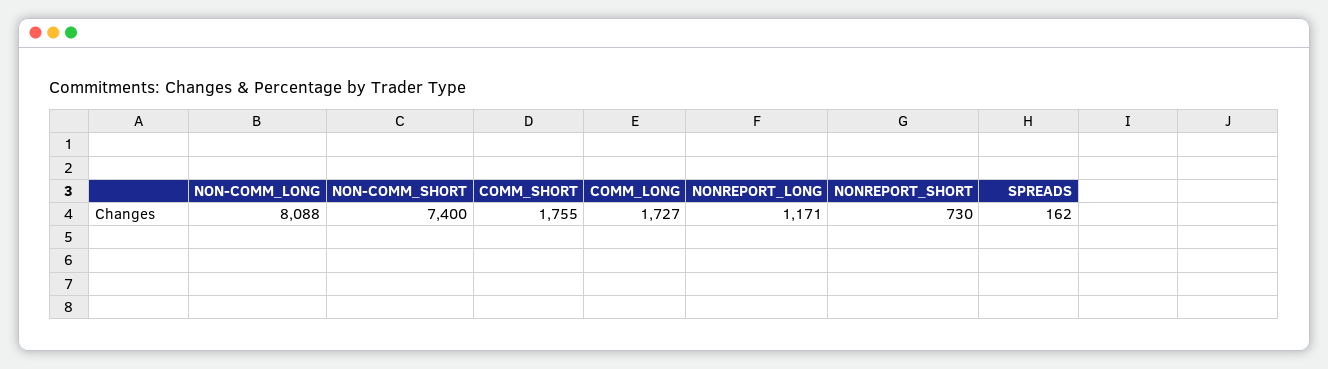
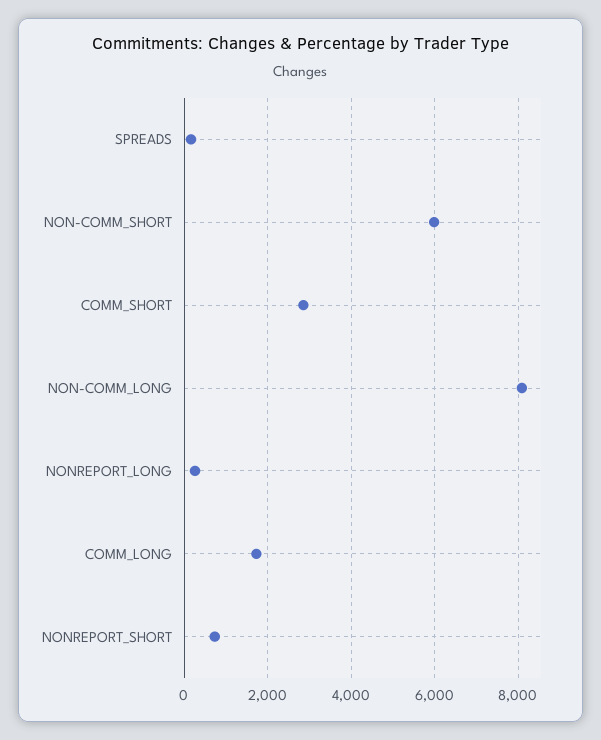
  {
    "NON-COMM_LONG": 8088,
-   "NON-COMM_SHORT": 7400,
+   "NON-COMM_SHORT": 6000,
-   "COMM_SHORT": 1755,
+   "COMM_SHORT": 2800,
    "COMM_LONG": 1727,
-   "NONREPORT_LONG": 1171,
+   "NONREPORT_LONG": 200,
    "NONREPORT_SHORT": 730,
    "SPREADS": 162
  }

